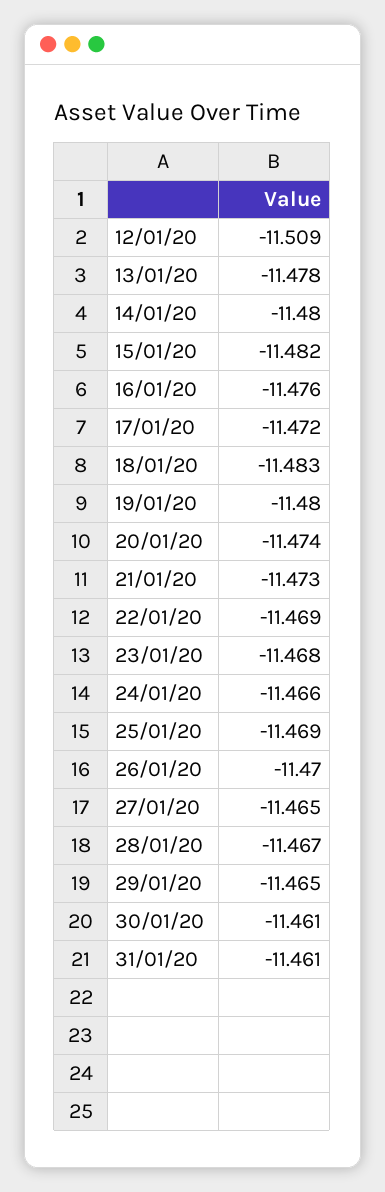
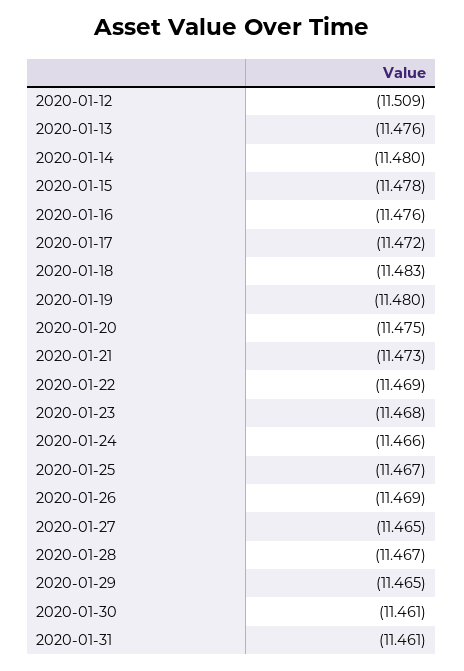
  {
    "12/01/20": -11.509,
-   "13/01/20": -11.478,
+   "13/01/20": -11.476,
    "14/01/20": -11.48,
-   "15/01/20": -11.482,
+   "15/01/20": -11.478,
    "16/01/20": -11.476,
    "17/01/20": -11.472,
    "18/01/20": -11.483,
    "19/01/20": -11.48,
-   "20/01/20": -11.474,
+   "20/01/20": -11.475,
    "21/01/20": -11.473,
    "22/01/20": -11.469,
    "23/01/20": -11.468,
    "24/01/20": -11.466,
-   "25/01/20": -11.469,
+   "25/01/20": -11.467,
-   "26/01/20": -11.47,
+   "26/01/20": -11.469,
    "27/01/20": -11.465,
    "28/01/20": -11.467,
    "29/01/20": -11.465,
    "30/01/20": -11.461,
    "31/01/20": -11.461
  }

